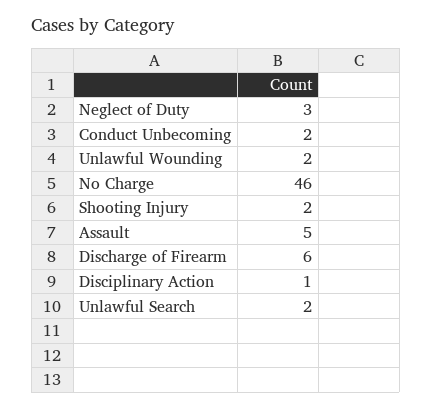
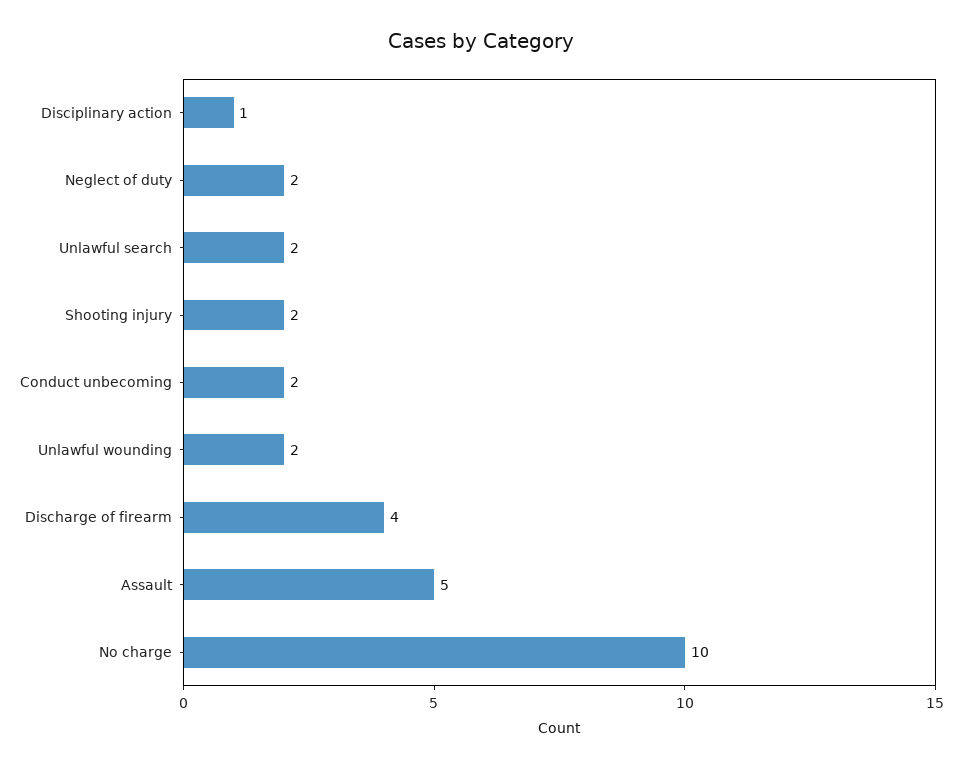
  {
-   "Neglect of Duty": 3,
+   "Neglect of Duty": 2,
    "Conduct Unbecoming": 2,
    "Unlawful Wounding": 2,
-   "No Charge": 46,
+   "No Charge": 10,
    "Shooting Injury": 2,
    "Assault": 5,
-   "Discharge of Firearm": 6,
+   "Discharge of Firearm": 4,
    "Disciplinary Action": 1,
    "Unlawful Search": 2
  }

